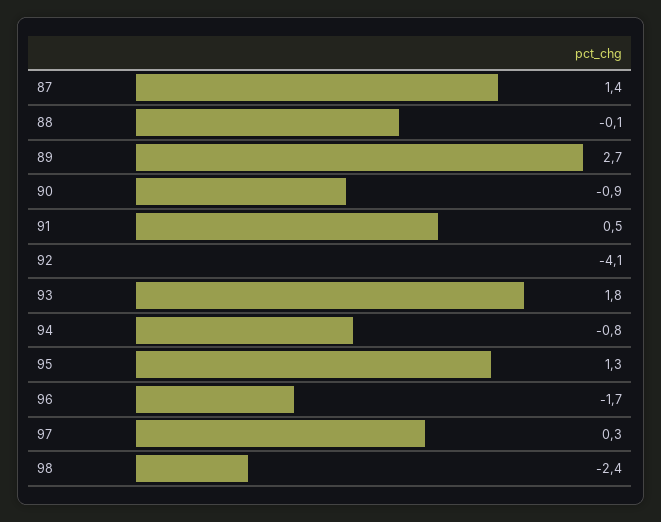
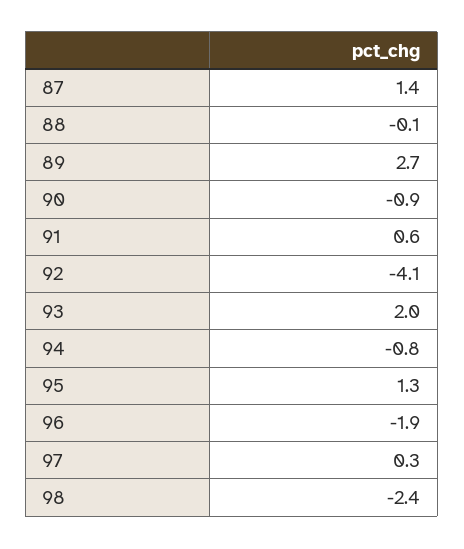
  {
    "87": 1.4,
    "88": -0.1,
    "89": 2.7,
    "90": -0.9,
-   "91": 0.5,
+   "91": 0.6,
    "92": -4.1,
-   "93": 1.8,
+   "93": 2,
    "94": -0.8,
    "95": 1.3,
-   "96": -1.7,
+   "96": -1.9,
    "97": 0.3,
    "98": -2.4
  }

